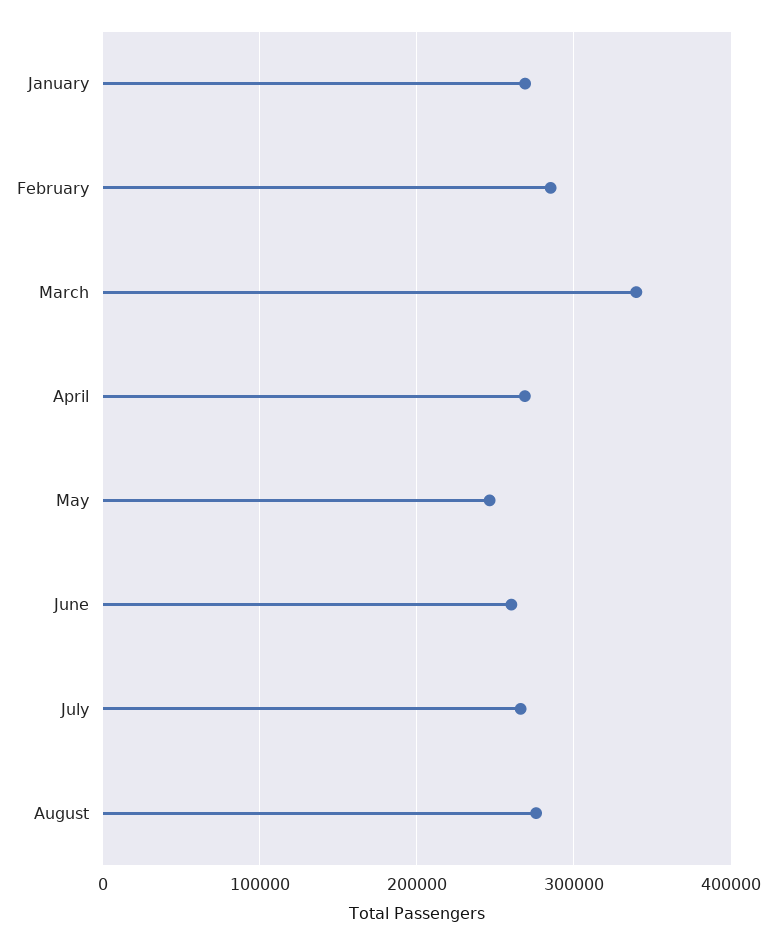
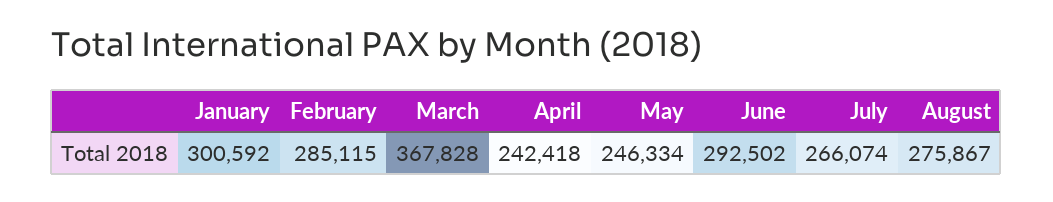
  {
-   "January": 270000,
+   "January": 300592,
    "February": 285115,
-   "March": 340000,
+   "March": 367828,
-   "April": 270000,
+   "April": 242418,
    "May": 246334,
-   "June": 260000,
+   "June": 292502,
    "July": 266074,
    "August": 275867
  }

